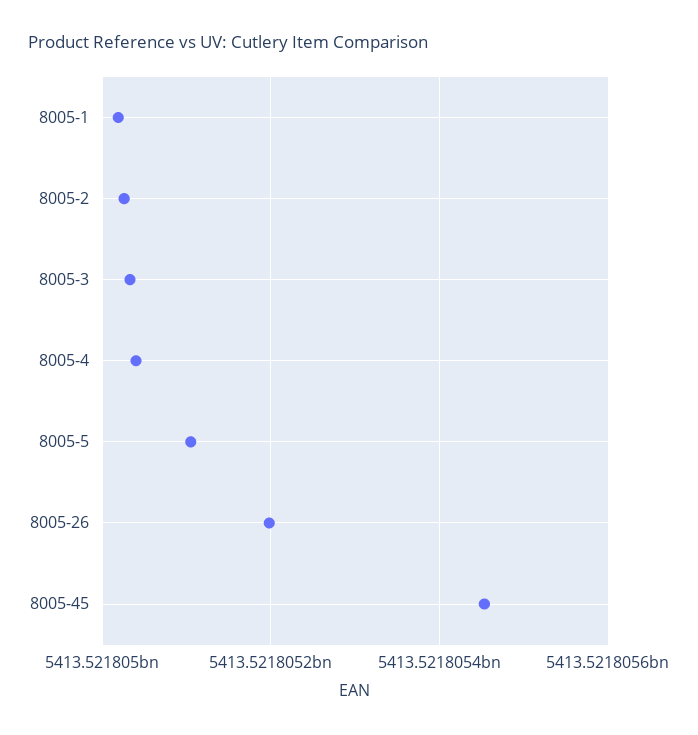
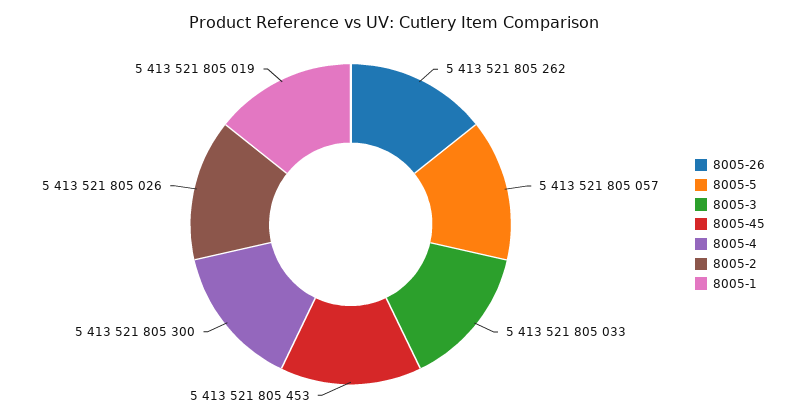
  {
    "8005-1": 5413521805019,
    "8005-2": 5413521805026,
    "8005-3": 5413521805033,
-   "8005-4": 5413521805040,
+   "8005-4": 5413521805300,
-   "8005-5": 5413521805100,
+   "8005-5": 5413521805057,
-   "8005-26": 5413521805200,
+   "8005-26": 5413521805262,
    "8005-45": 5413521805453
  }

